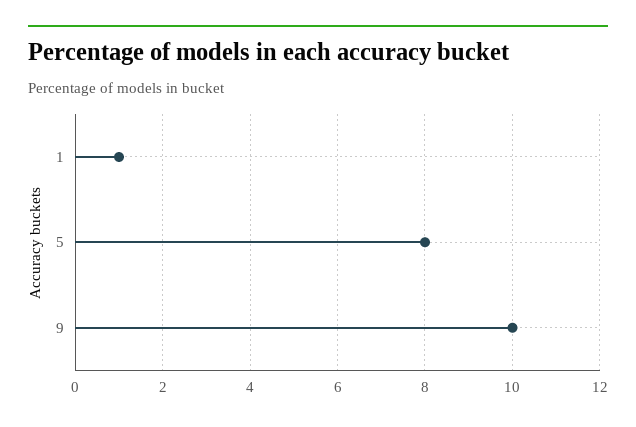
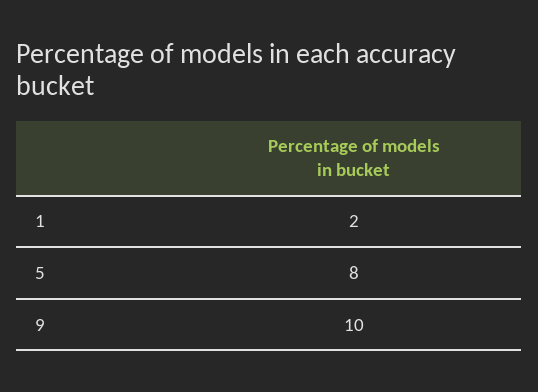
  {
-   "1": 1,
+   "1": 2,
    "5": 8,
    "9": 10
  }

